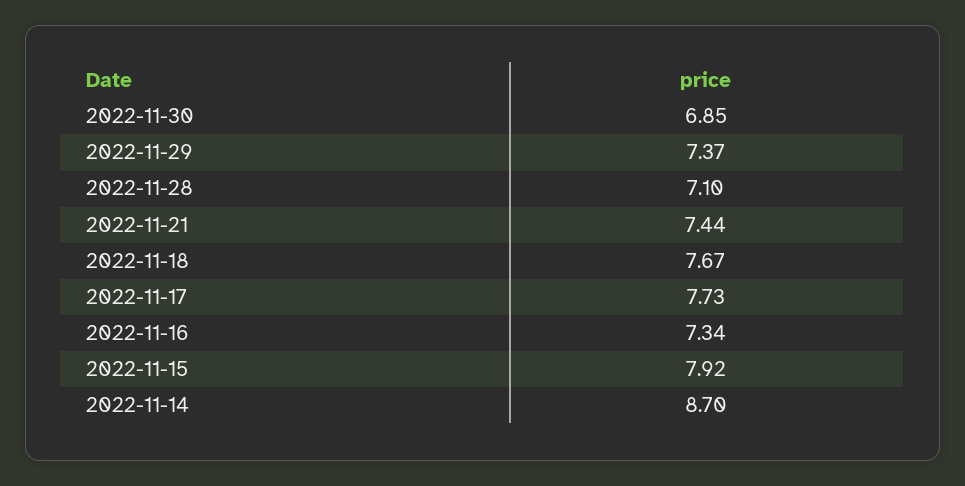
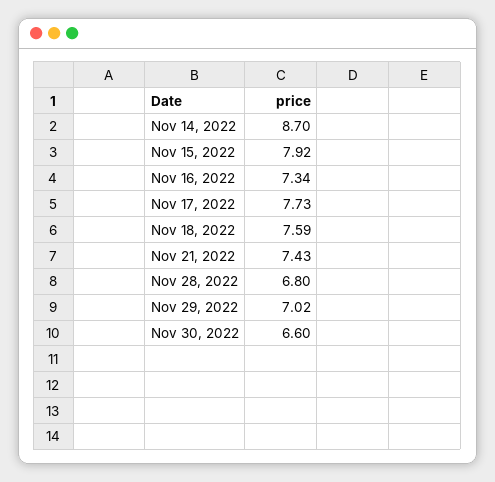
  {
-   "2022-11-30": 6.85,
+   "2022-11-30": 6.6,
-   "2022-11-29": 7.37,
+   "2022-11-29": 7.02,
-   "2022-11-28": 7.1,
+   "2022-11-28": 6.8,
-   "2022-11-21": 7.44,
+   "2022-11-21": 7.43,
-   "2022-11-18": 7.67,
+   "2022-11-18": 7.59,
    "2022-11-17": 7.73,
    "2022-11-16": 7.34,
    "2022-11-15": 7.92,
    "2022-11-14": 8.7
  }

